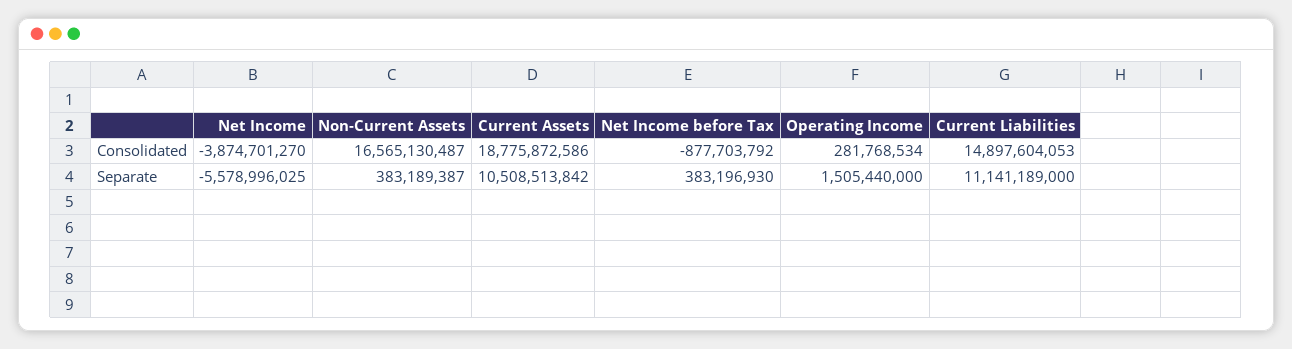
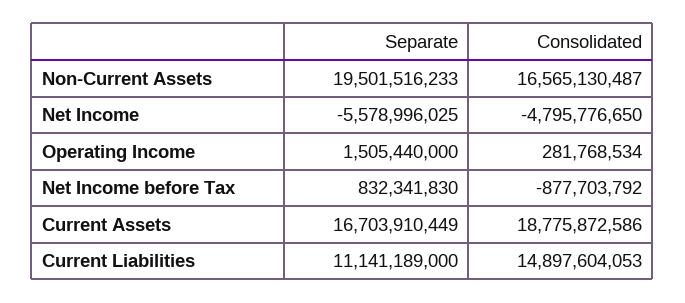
  {
    "Net Income": {
-     "Consolidated": -3874701270,
+     "Consolidated": -4795776650,
      "Separate": -5578996025
    },
    "Non-Current Assets": {
      "Consolidated": 16565130487,
-     "Separate": 383189387
+     "Separate": 19501516233
    },
    "Current Assets": {
      "Consolidated": 18775872586,
-     "Separate": 10508513842
+     "Separate": 16703910449
    },
    "Net Income before Tax": {
      "Consolidated": -877703792,
-     "Separate": 383196930
+     "Separate": 832341830
    },
    "Operating Income": {
      "Consolidated": 281768534,
      "Separate": 1505440000
    },
    "Current Liabilities": {
      "Consolidated": 14897604053,
      "Separate": 11141189000
    }
  }

